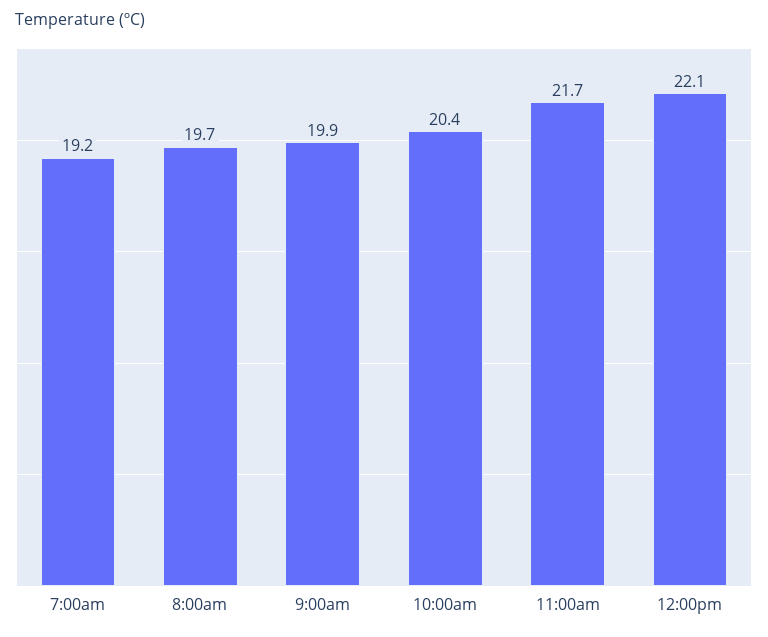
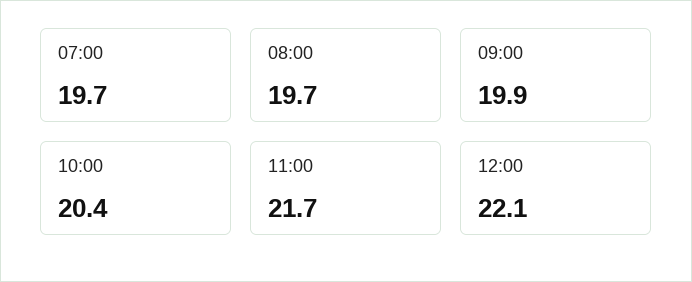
  {
-   "7:00am": 19.2,
+   "7:00am": 19.7,
    "8:00am": 19.7,
    "9:00am": 19.9,
    "10:00am": 20.4,
    "11:00am": 21.7,
    "12:00pm": 22.1
  }

